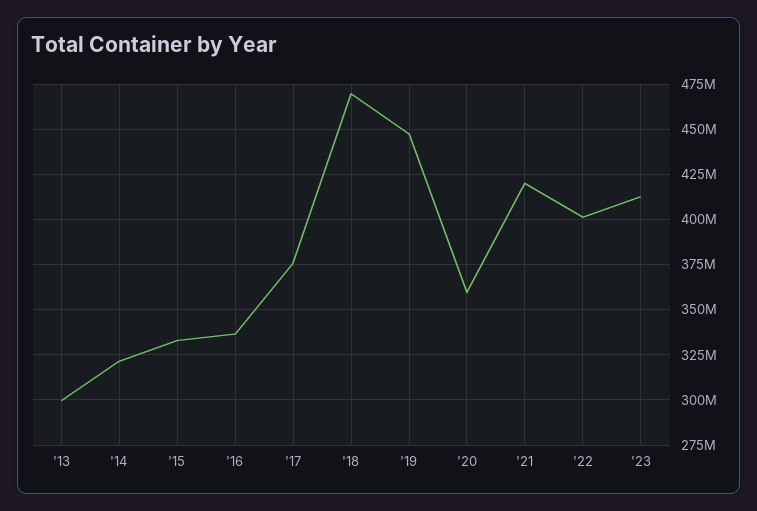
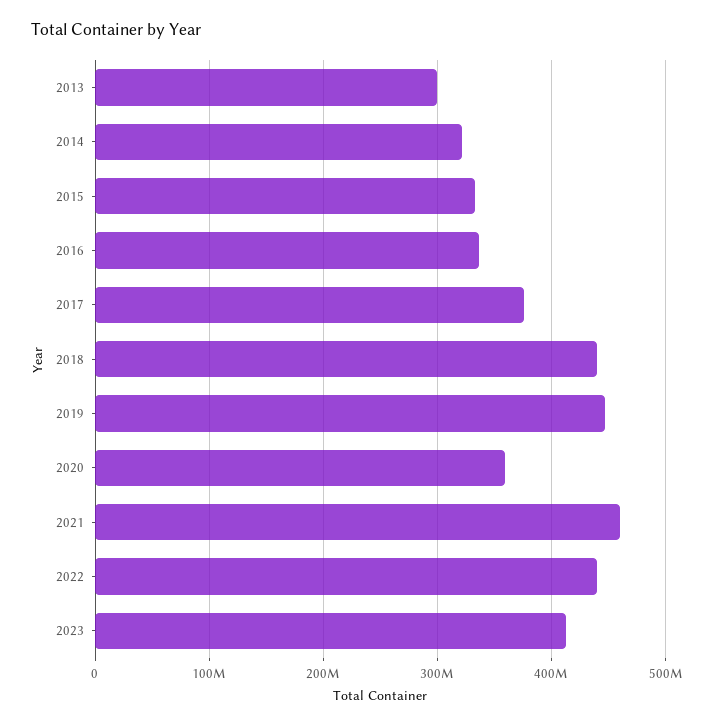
  {
    "'13": 300000000,
    "'14": 320000000,
    "'15": 335000000,
    "'16": 335000000,
    "'17": 375000000,
-   "'18": 470000000,
+   "'18": 440000000,
    "'19": 445000000,
    "'20": 360000000,
-   "'21": 420000000,
+   "'21": 460000000,
-   "'22": 400000000,
+   "'22": 440000000,
    "'23": 415000000
  }

